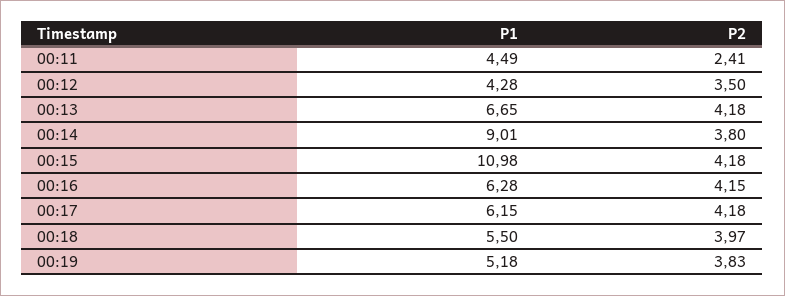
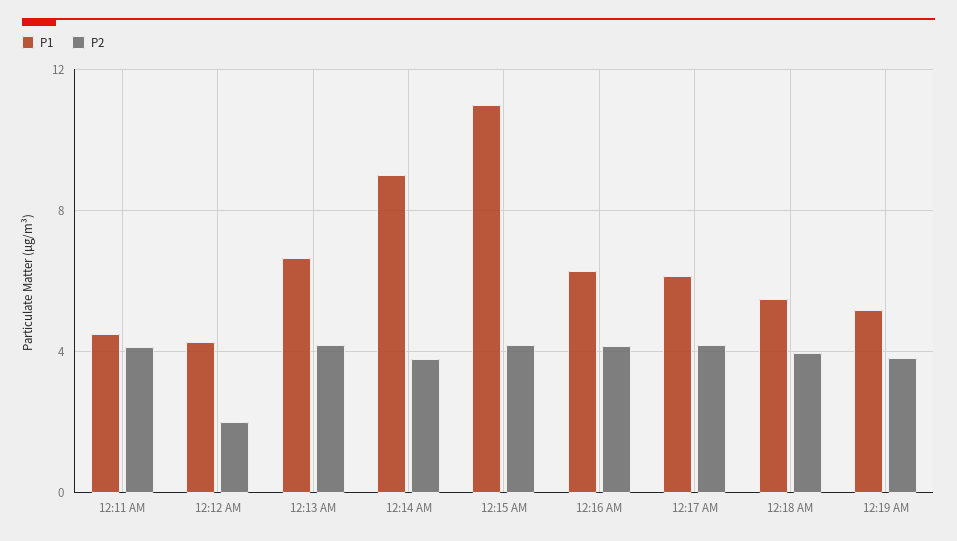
  {
    "P1": {
      "00:11": 4.49,
      "00:12": 4.28,
      "00:13": 6.65,
      "00:14": 9.01,
      "00:15": 10.98,
      "00:16": 6.28,
      "00:17": 6.15,
      "00:18": 5.5,
      "00:19": 5.18
    },
    "P2": {
-     "00:11": 2.41,
+     "00:11": 4,
-     "00:12": 3.5,
+     "00:12": 2,
      "00:13": 4.18,
      "00:14": 3.8,
      "00:15": 4.18,
      "00:16": 4.15,
      "00:17": 4.18,
      "00:18": 3.97,
      "00:19": 3.83
    }
  }

